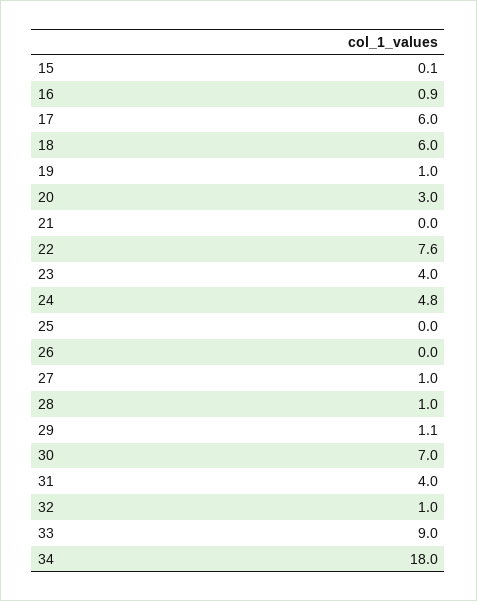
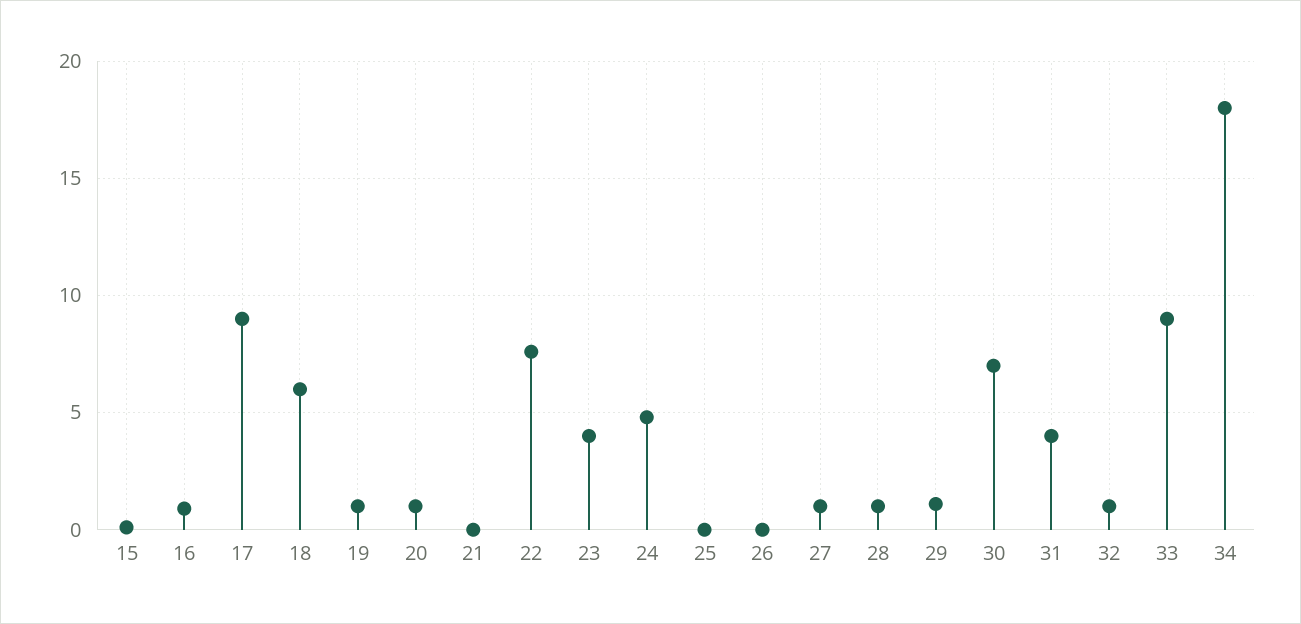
  {
    "15": 0.1,
    "16": 0.9,
-   "17": 6,
+   "17": 9,
    "18": 6,
    "19": 1,
-   "20": 3,
+   "20": 1,
    "21": 0,
    "22": 7.6,
    "23": 4,
    "24": 4.8,
    "25": 0,
    "26": 0,
    "27": 1,
    "28": 1,
    "29": 1.1,
    "30": 7,
    "31": 4,
    "32": 1,
    "33": 9,
    "34": 18
  }

